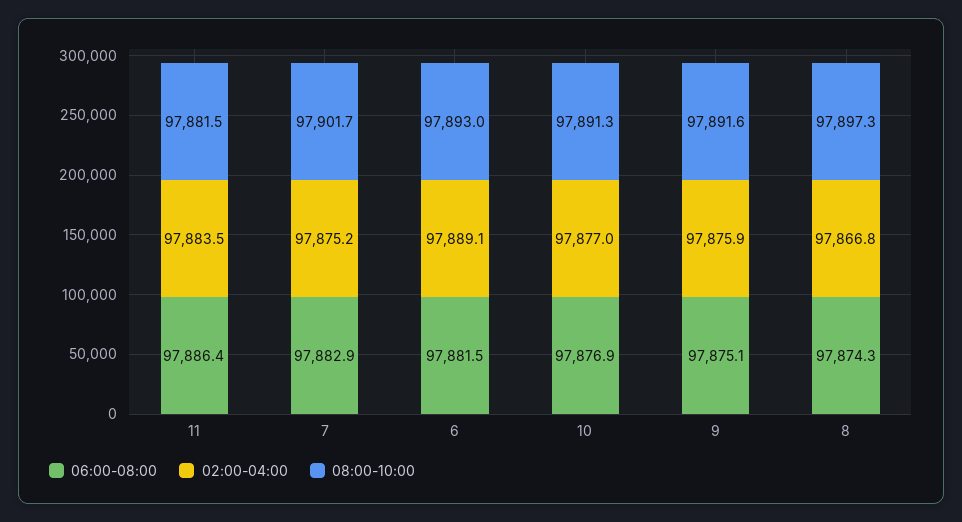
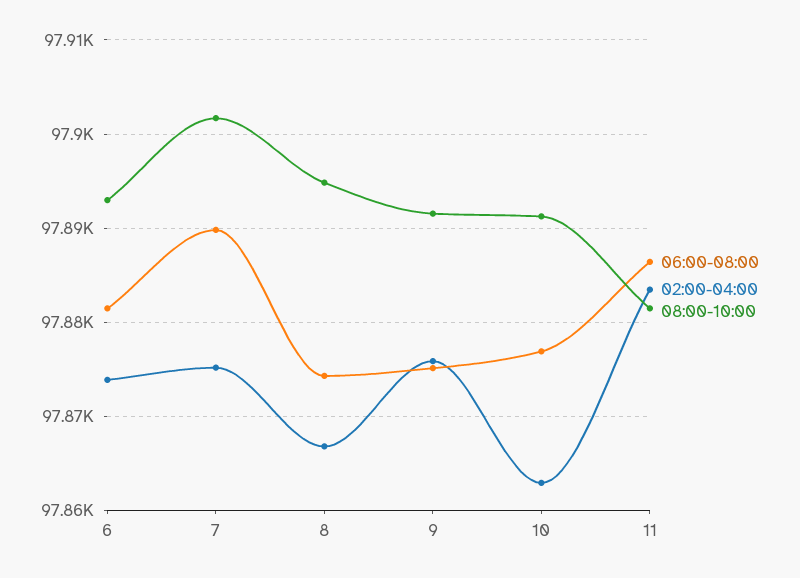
  {
    "06:00-08:00": {
      "11": 97886.4,
-     "7": 97882.9,
+     "7": 97890,
      "6": 97881.5,
      "10": 97876.9,
      "9": 97875.1,
      "8": 97874.3
    },
    "02:00-04:00": {
      "11": 97883.5,
      "7": 97875.2,
-     "6": 97889.1,
+     "6": 97874,
-     "10": 97877,
+     "10": 97863,
      "9": 97875.9,
      "8": 97866.8
    },
    "08:00-10:00": {
      "11": 97881.5,
      "7": 97901.7,
      "6": 97893,
      "10": 97891.3,
      "9": 97891.6,
-     "8": 97897.3
+     "8": 97895
    }
  }

